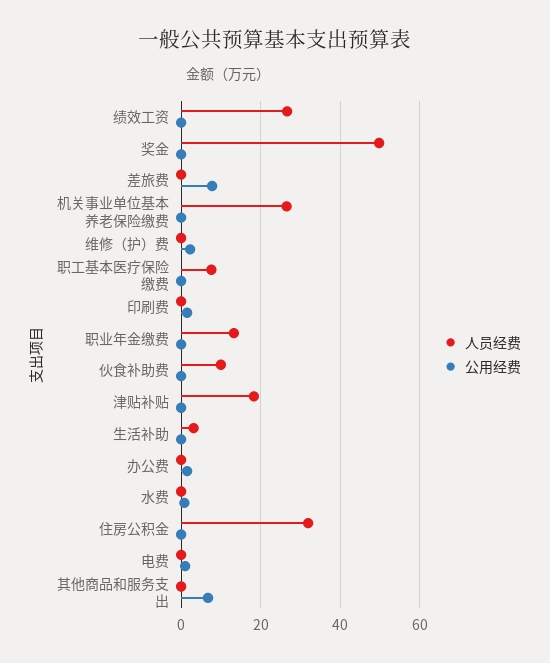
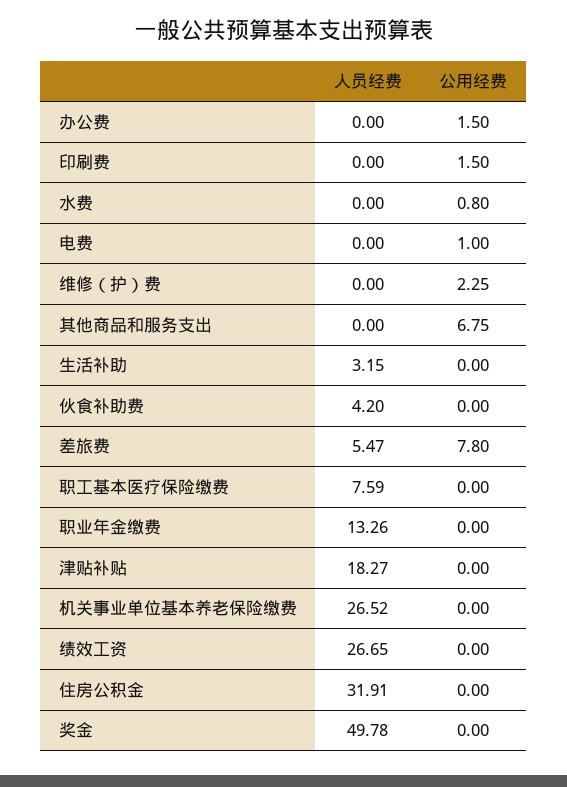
  {
    "人员经费": {
      "绩效工资": 26.65,
      "奖金": 49.78,
-     "差旅费": 0,
+     "差旅费": 5.47,
      "机关事业单位基本养老保险缴费": 26.52,
      "维修（护）费": 0,
      "职工基本医疗保险缴费": 7.59,
      "印刷费": 0,
      "职业年金缴费": 13.26,
-     "伙食补助费": 10,
+     "伙食补助费": 4.2,
      "津贴补贴": 18.27,
      "生活补助": 3.15,
      "办公费": 0,
      "水费": 0,
      "住房公积金": 31.91,
      "电费": 0,
      "其他商品和服务支出": 0
    },
    "公用经费": {
      "绩效工资": 0,
      "奖金": 0,
      "差旅费": 7.8,
      "机关事业单位基本养老保险缴费": 0,
      "维修（护）费": 2.25,
      "职工基本医疗保险缴费": 0,
      "印刷费": 1.5,
      "职业年金缴费": 0,
      "伙食补助费": 0,
      "津贴补贴": 0,
      "生活补助": 0,
      "办公费": 1.5,
      "水费": 0.8,
      "住房公积金": 0,
      "电费": 1,
      "其他商品和服务支出": 6.75
    }
  }

